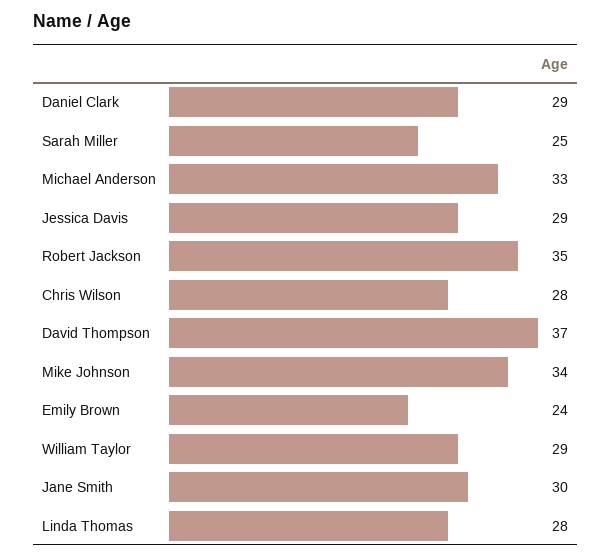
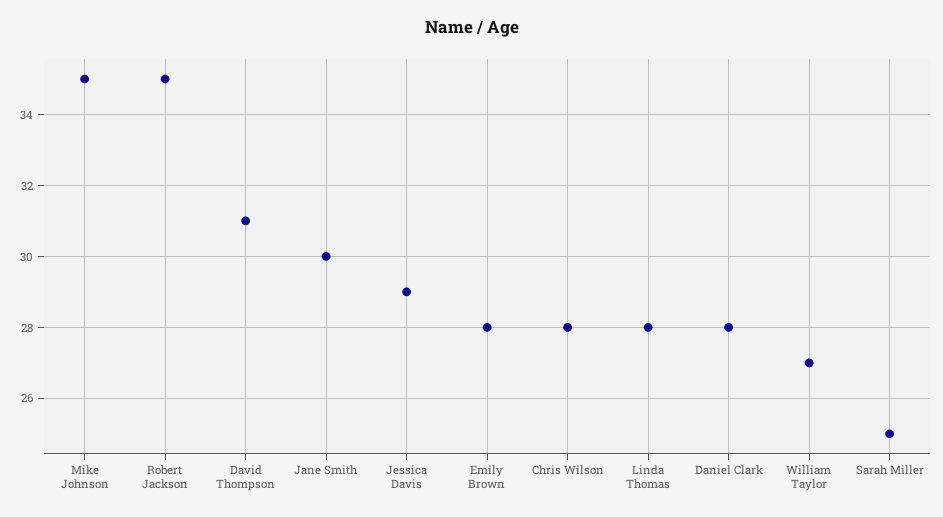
  {
-   "Daniel Clark": 29,
+   "Daniel Clark": 28,
    "Sarah Miller": 25,
-   "Michael Anderson": 33,
    "Jessica Davis": 29,
    "Robert Jackson": 35,
    "Chris Wilson": 28,
-   "David Thompson": 37,
+   "David Thompson": 31,
-   "Mike Johnson": 34,
+   "Mike Johnson": 35,
-   "Emily Brown": 24,
+   "Emily Brown": 28,
-   "William Taylor": 29,
+   "William Taylor": 27,
    "Jane Smith": 30,
    "Linda Thomas": 28
  }

